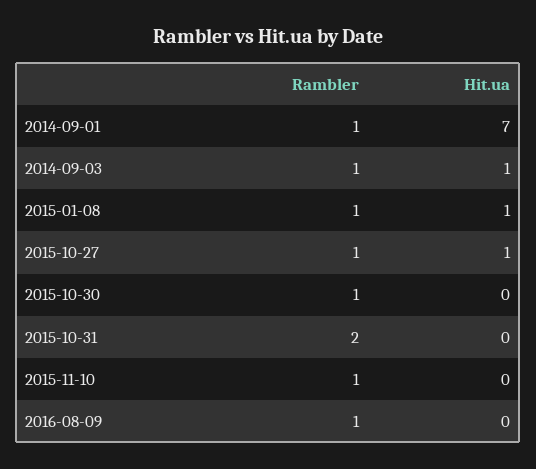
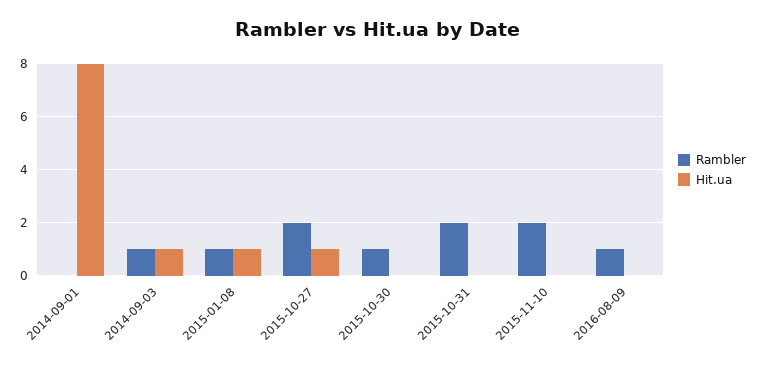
  {
    "Rambler": {
-     "2014-09-01": 1,
+     "2014-09-01": 0,
      "2014-09-03": 1,
      "2015-01-08": 1,
-     "2015-10-27": 1,
+     "2015-10-27": 2,
      "2015-10-30": 1,
      "2015-10-31": 2,
-     "2015-11-10": 1,
+     "2015-11-10": 2,
      "2016-08-09": 1
    },
    "Hit.ua": {
-     "2014-09-01": 7,
+     "2014-09-01": 8,
      "2014-09-03": 1,
      "2015-01-08": 1,
      "2015-10-27": 1,
      "2015-10-30": 0,
      "2015-10-31": 0,
      "2015-11-10": 0,
      "2016-08-09": 0
    }
  }

